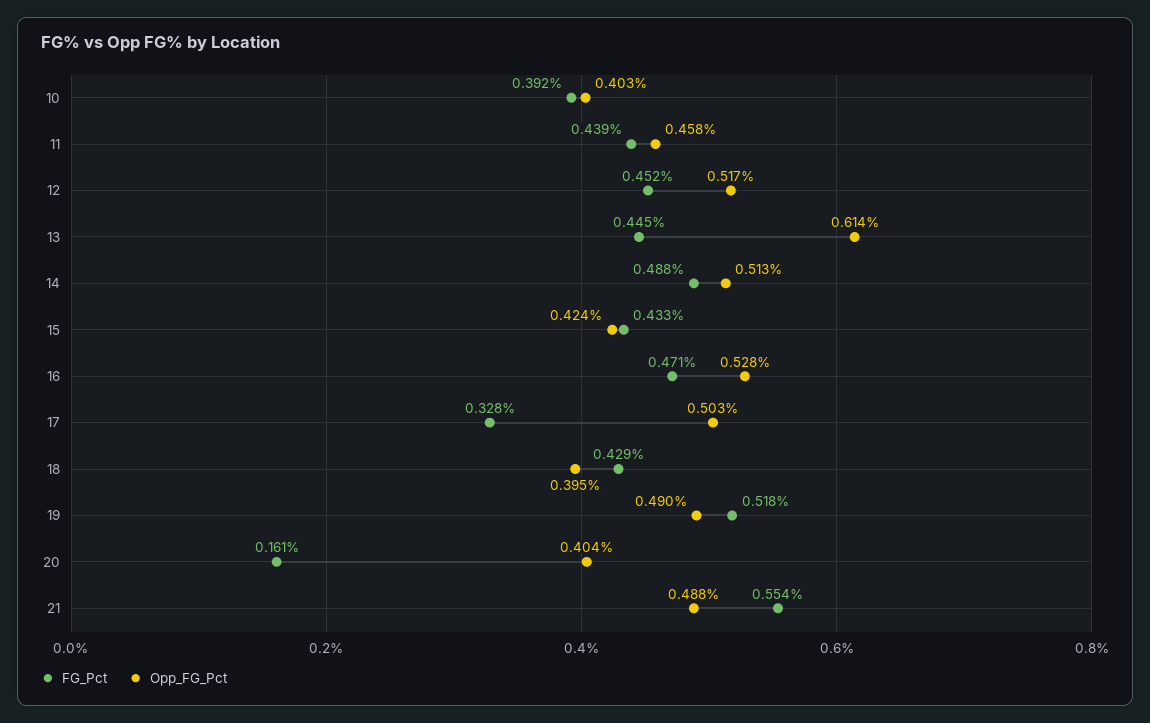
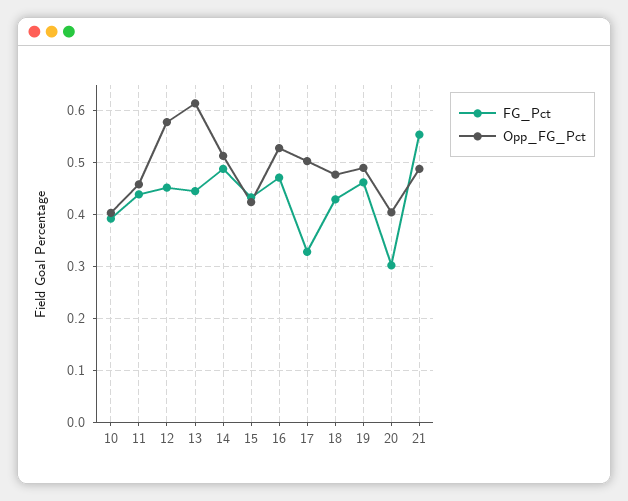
  {
    "FG_Pct": {
      "10": 0.392,
      "11": 0.439,
      "12": 0.452,
      "13": 0.445,
      "14": 0.488,
      "15": 0.433,
      "16": 0.471,
      "17": 0.328,
      "18": 0.429,
-     "19": 0.518,
+     "19": 0.46,
-     "20": 0.161,
+     "20": 0.3,
      "21": 0.554
    },
    "Opp_FG_Pct": {
      "10": 0.403,
      "11": 0.458,
-     "12": 0.517,
+     "12": 0.58,
      "13": 0.614,
      "14": 0.513,
      "15": 0.424,
      "16": 0.528,
      "17": 0.503,
-     "18": 0.395,
+     "18": 0.48,
      "19": 0.49,
      "20": 0.404,
      "21": 0.488
    }
  }

